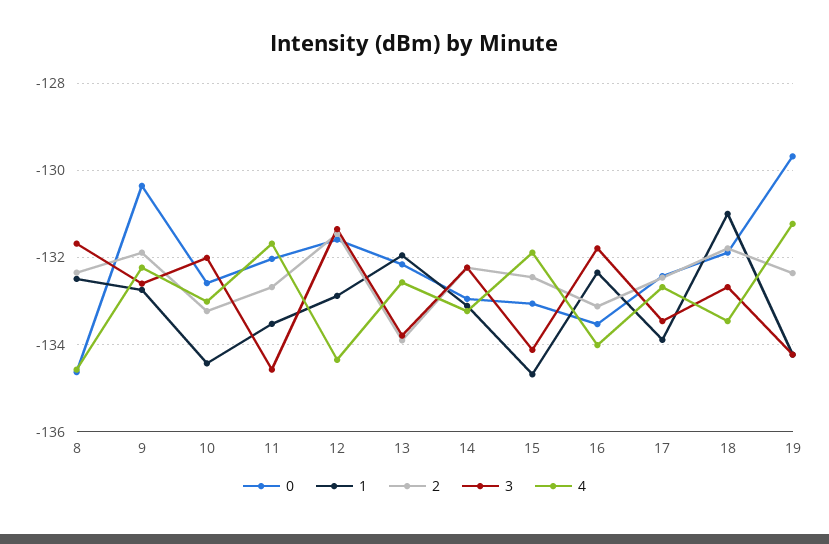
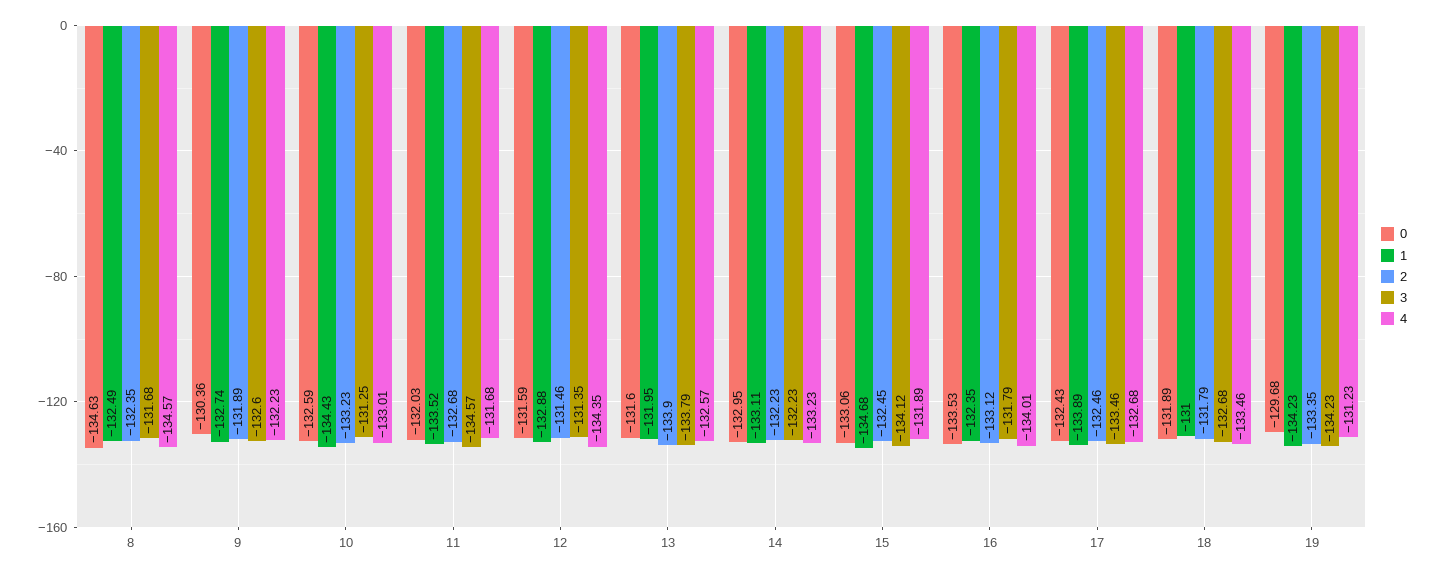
  {
    "0": {
      "8": -134.63,
      "9": -130.36,
      "10": -132.59,
      "11": -132.03,
      "12": -131.59,
-     "13": -132.2,
+     "13": -131.6,
      "14": -132.95,
      "15": -133.06,
      "16": -133.53,
      "17": -132.43,
      "18": -131.89,
      "19": -129.68
    },
    "1": {
      "8": -132.49,
      "9": -132.74,
      "10": -134.43,
      "11": -133.52,
      "12": -132.88,
      "13": -131.95,
      "14": -133.11,
      "15": -134.68,
      "16": -132.35,
      "17": -133.89,
      "18": -131,
      "19": -134.23
    },
    "2": {
      "8": -132.35,
      "9": -131.89,
      "10": -133.23,
      "11": -132.68,
      "12": -131.46,
      "13": -133.9,
      "14": -132.23,
      "15": -132.45,
      "16": -133.12,
      "17": -132.46,
      "18": -131.79,
-     "19": -132.4
+     "19": -133.35
    },
    "3": {
      "8": -131.68,
      "9": -132.6,
-     "10": -132,
+     "10": -131.25,
      "11": -134.57,
      "12": -131.35,
      "13": -133.79,
      "14": -132.23,
      "15": -134.12,
      "16": -131.79,
      "17": -133.46,
      "18": -132.68,
      "19": -134.23
    },
    "4": {
      "8": -134.57,
      "9": -132.23,
      "10": -133.01,
      "11": -131.68,
      "12": -134.35,
      "13": -132.57,
      "14": -133.23,
      "15": -131.89,
      "16": -134.01,
      "17": -132.68,
      "18": -133.46,
      "19": -131.23
    }
  }

